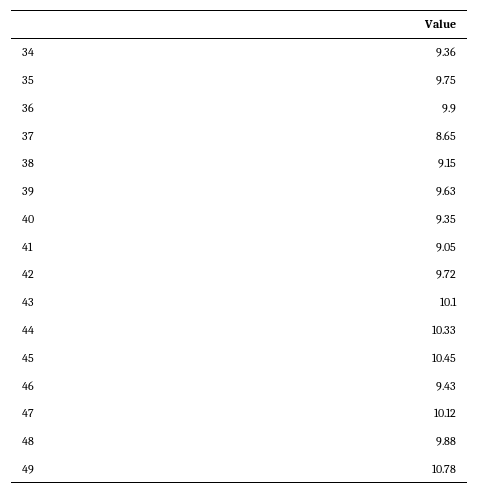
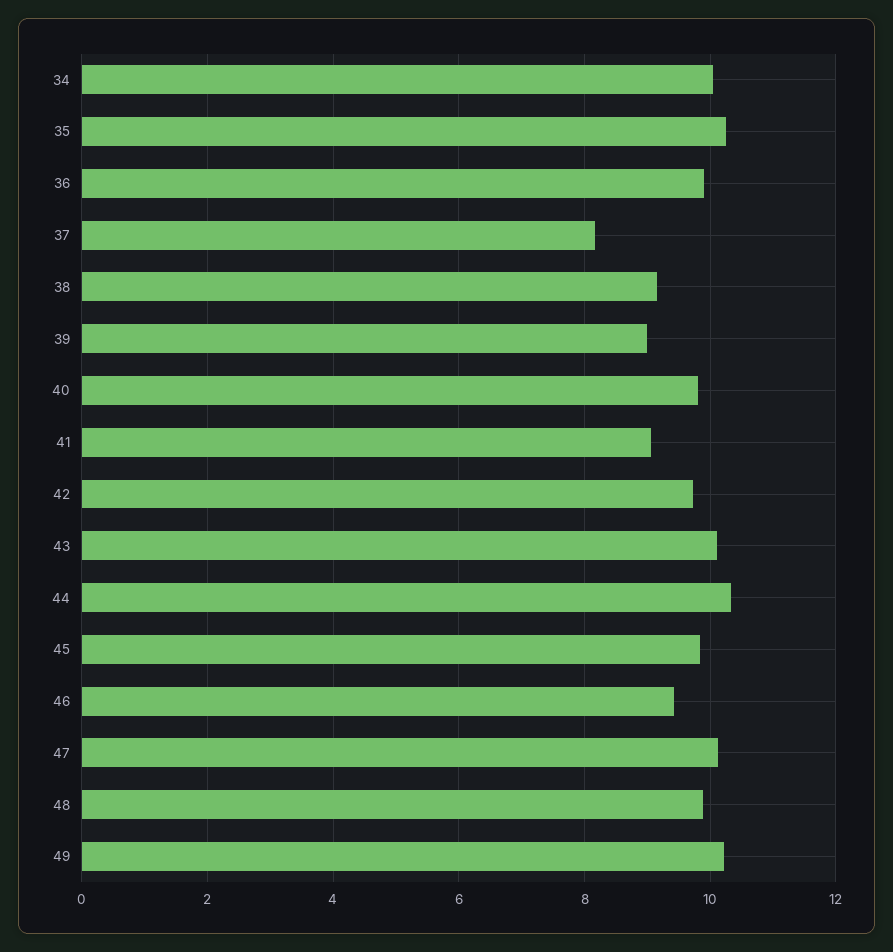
  {
-   "34": 9.36,
+   "34": 10,
-   "35": 9.75,
+   "35": 10.2,
    "36": 9.9,
-   "37": 8.65,
+   "37": 8.2,
    "38": 9.15,
-   "39": 9.63,
+   "39": 9,
-   "40": 9.35,
+   "40": 9.8,
    "41": 9.05,
    "42": 9.72,
    "43": 10.1,
    "44": 10.33,
-   "45": 10.45,
+   "45": 9.8,
    "46": 9.43,
    "47": 10.12,
    "48": 9.88,
-   "49": 10.78
+   "49": 10.2
  }

